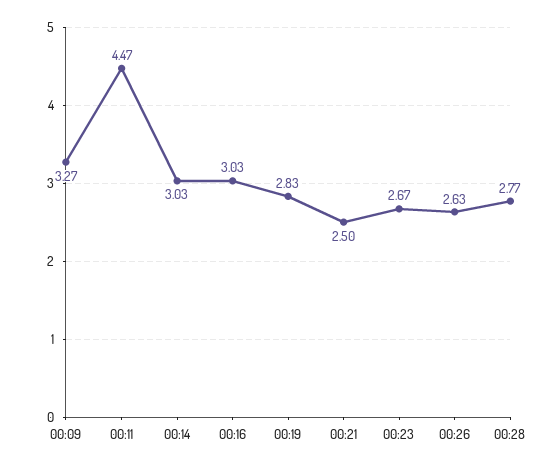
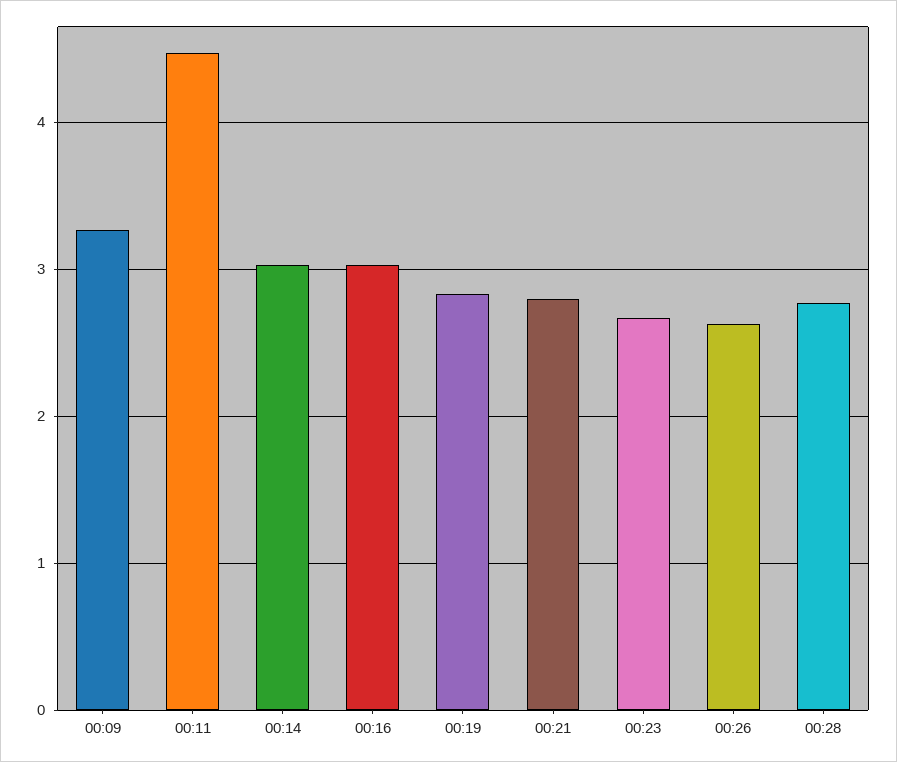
  {
    "00:09": 3.27,
    "00:11": 4.47,
    "00:14": 3.03,
    "00:16": 3.03,
    "00:19": 2.83,
-   "00:21": 2.5,
+   "00:21": 2.8,
    "00:23": 2.67,
    "00:26": 2.63,
    "00:28": 2.77
  }

